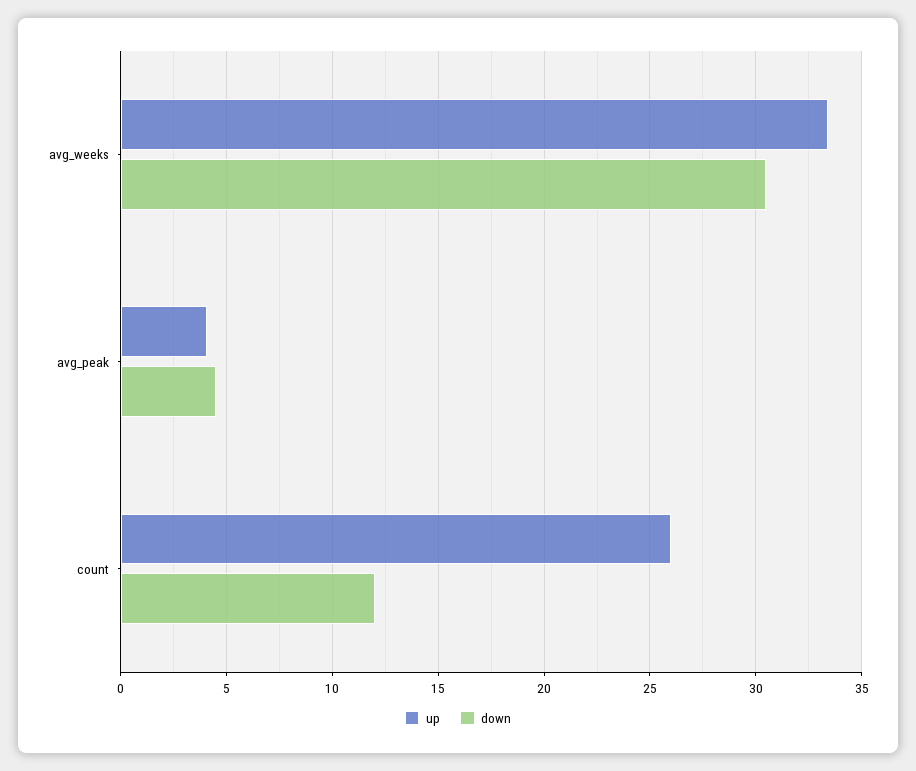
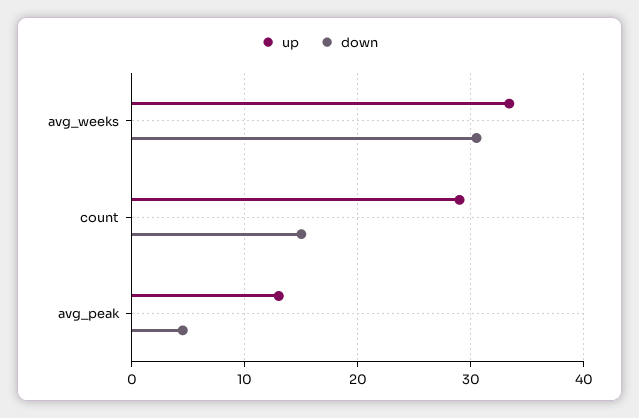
  {
    "up": {
      "avg_weeks": 33.5,
-     "avg_peak": 4,
+     "avg_peak": 13,
-     "count": 26
+     "count": 29
    },
    "down": {
      "avg_weeks": 30.5,
      "avg_peak": 4.5,
-     "count": 12
+     "count": 15
    }
  }

